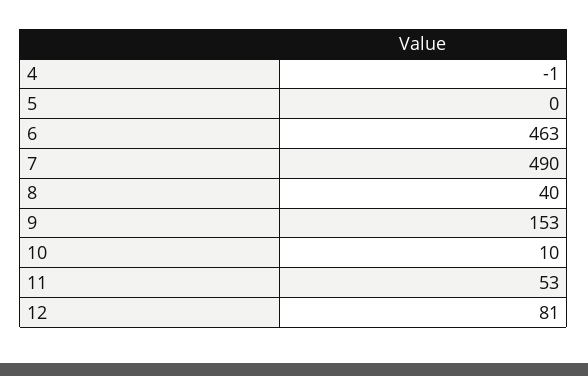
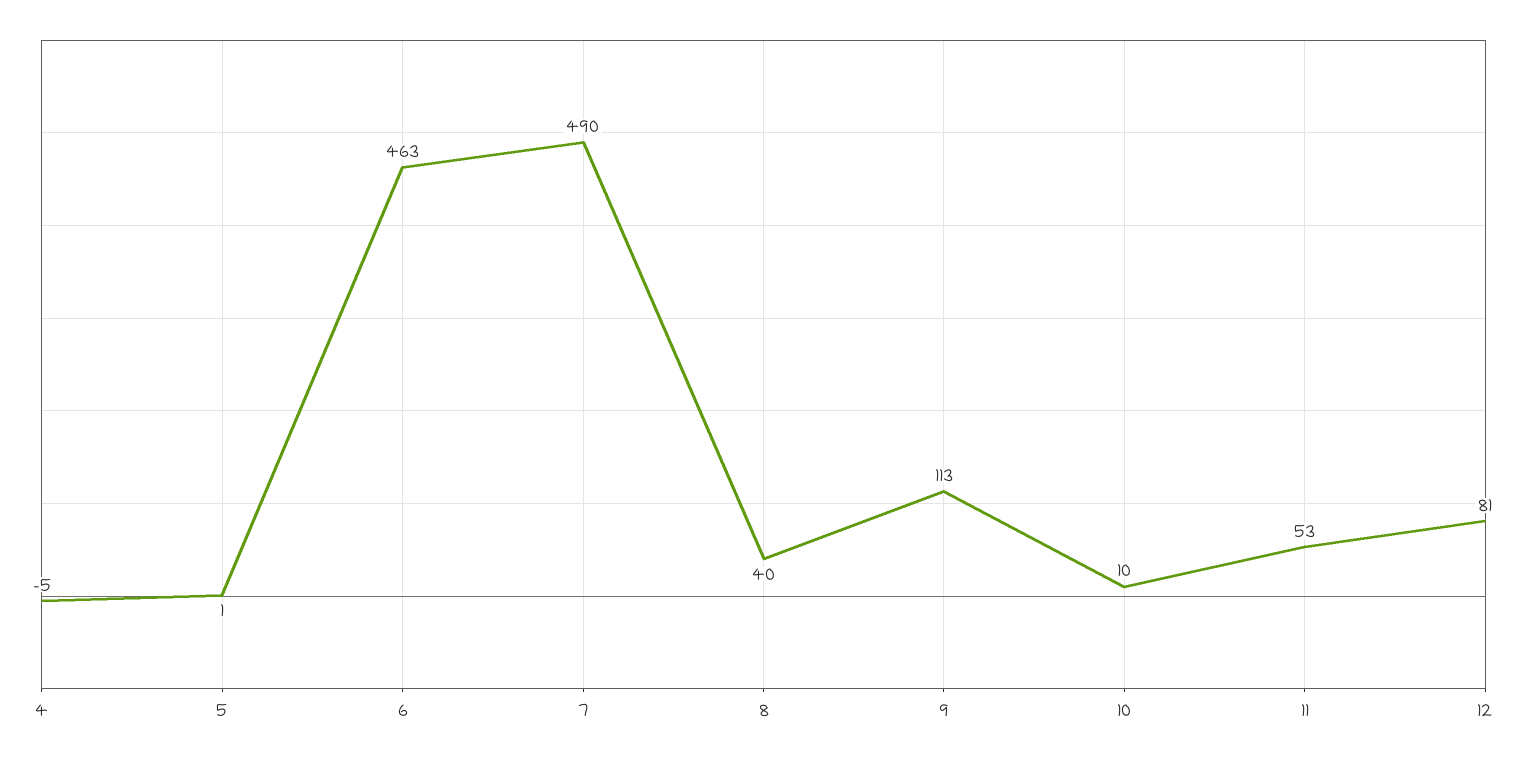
  {
-   "4": -1,
+   "4": -5,
-   "5": 0,
+   "5": 1,
    "6": 463,
    "7": 490,
    "8": 40,
-   "9": 153,
+   "9": 113,
    "10": 10,
    "11": 53,
    "12": 81
  }

